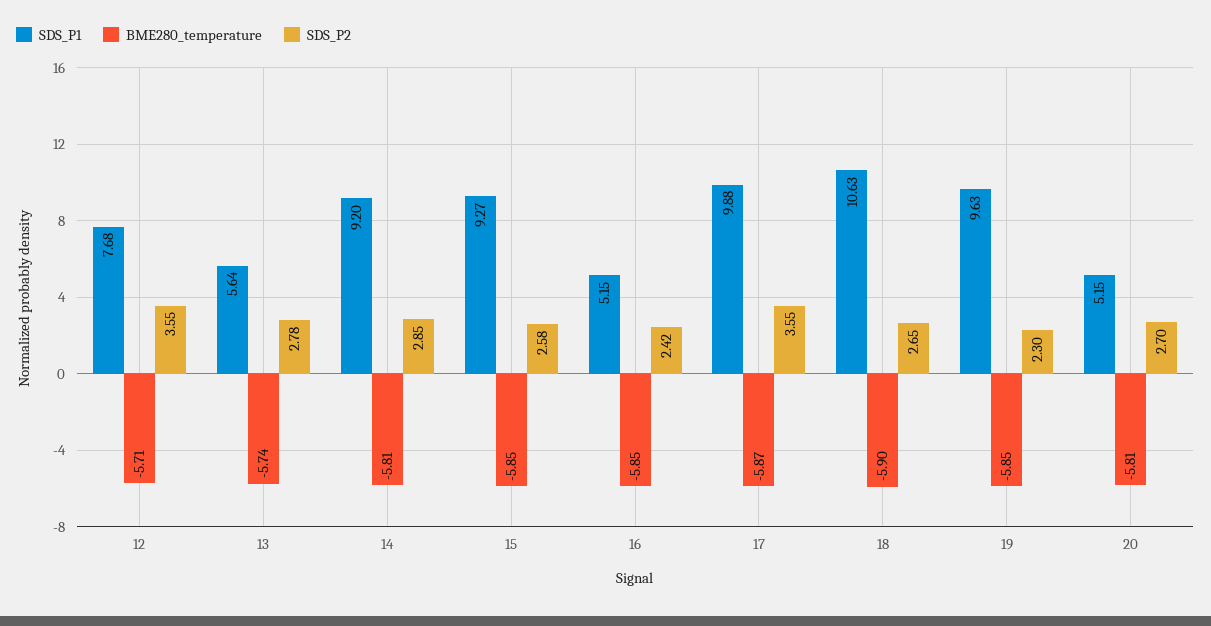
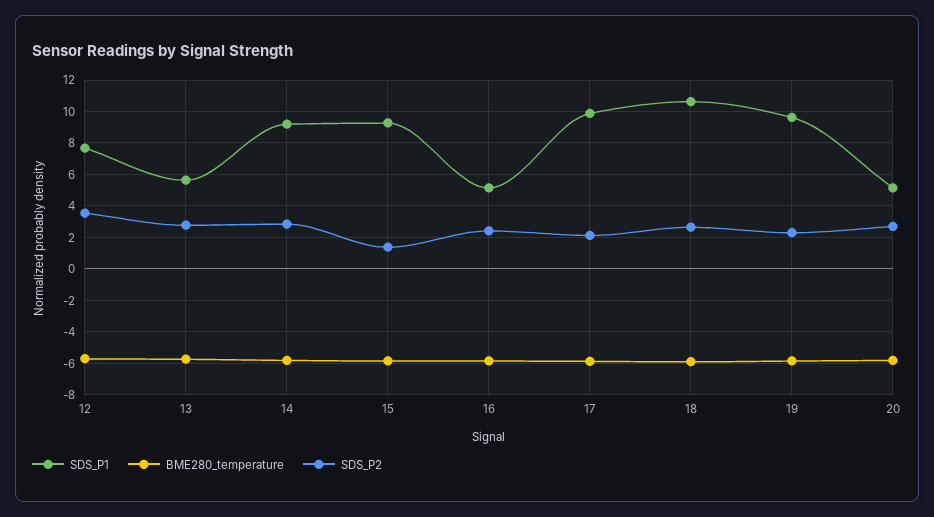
  {
    "SDS_P1": {
      "12": 7.68,
      "13": 5.64,
      "14": 9.2,
      "15": 9.27,
      "16": 5.15,
      "17": 9.88,
      "18": 10.63,
      "19": 9.63,
      "20": 5.15
    },
    "BME280_temperature": {
      "12": -5.71,
      "13": -5.74,
      "14": -5.81,
      "15": -5.85,
      "16": -5.85,
      "17": -5.87,
      "18": -5.9,
      "19": -5.85,
      "20": -5.81
    },
    "SDS_P2": {
      "12": 3.55,
      "13": 2.78,
      "14": 2.85,
-     "15": 2.58,
+     "15": 1.5,
      "16": 2.42,
-     "17": 3.55,
+     "17": 2,
      "18": 2.65,
      "19": 2.3,
      "20": 2.7
    }
  }

